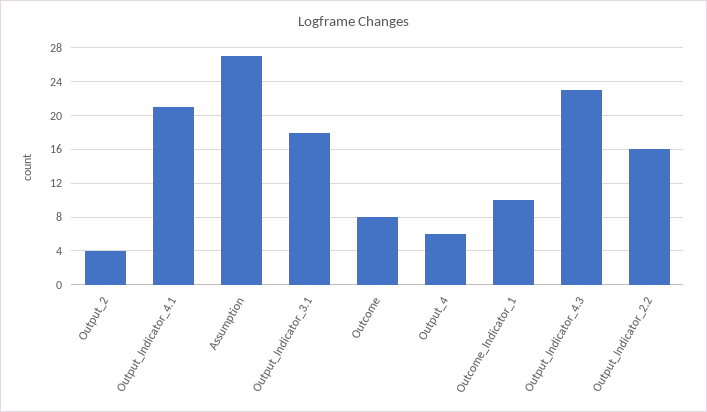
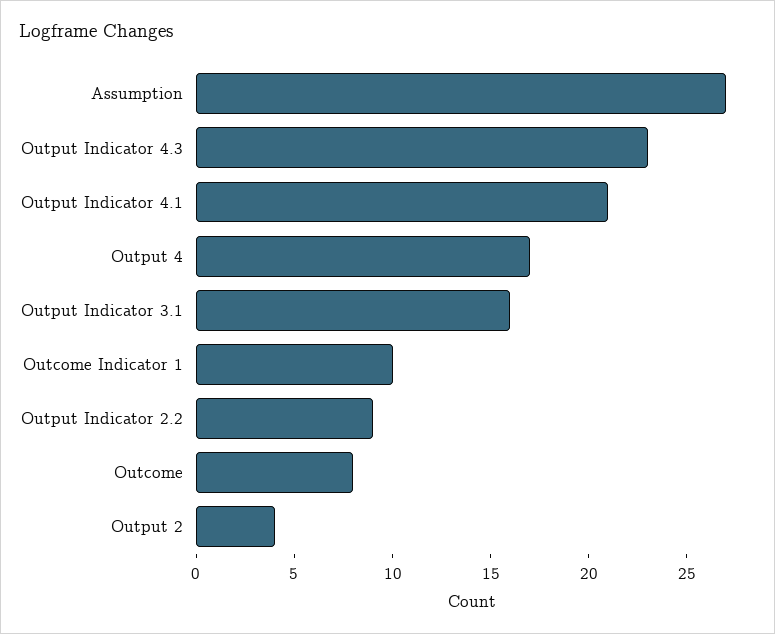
  {
    "Output_2": 4,
    "Output_Indicator_4.1": 21,
    "Assumption": 27,
-   "Output_Indicator_3.1": 18,
+   "Output_Indicator_3.1": 16,
    "Outcome": 8,
-   "Output_4": 6,
+   "Output_4": 17,
    "Outcome_Indicator_1": 10,
    "Output_Indicator_4.3": 23,
-   "Output_Indicator_2.2": 16
+   "Output_Indicator_2.2": 9
  }

